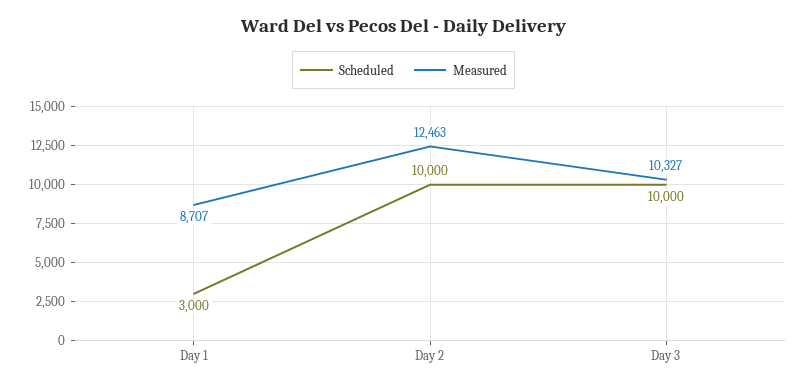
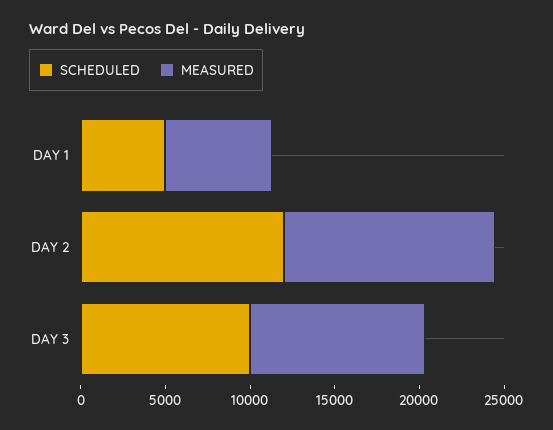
  {
    "Scheduled": {
-     "Day 1": 3000,
+     "Day 1": 5000,
-     "Day 2": 10000,
+     "Day 2": 12000,
      "Day 3": 10000
    },
    "Measured": {
-     "Day 1": 8707,
+     "Day 1": 6000,
      "Day 2": 12463,
      "Day 3": 10327
    }
  }

